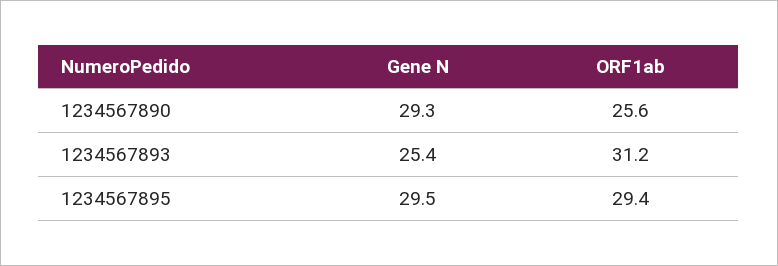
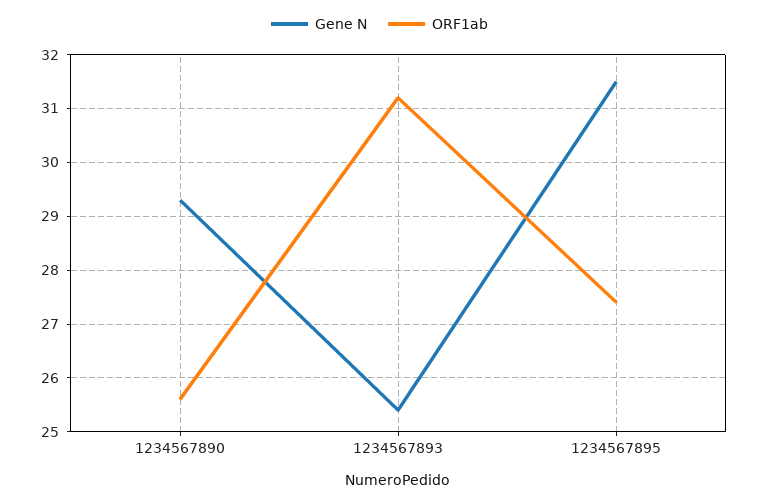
  {
    "Gene N": {
      "1234567890": 29.3,
      "1234567893": 25.4,
-     "1234567895": 29.5
+     "1234567895": 31.5
    },
    "ORF1ab": {
      "1234567890": 25.6,
      "1234567893": 31.2,
-     "1234567895": 29.4
+     "1234567895": 27.5
    }
  }

